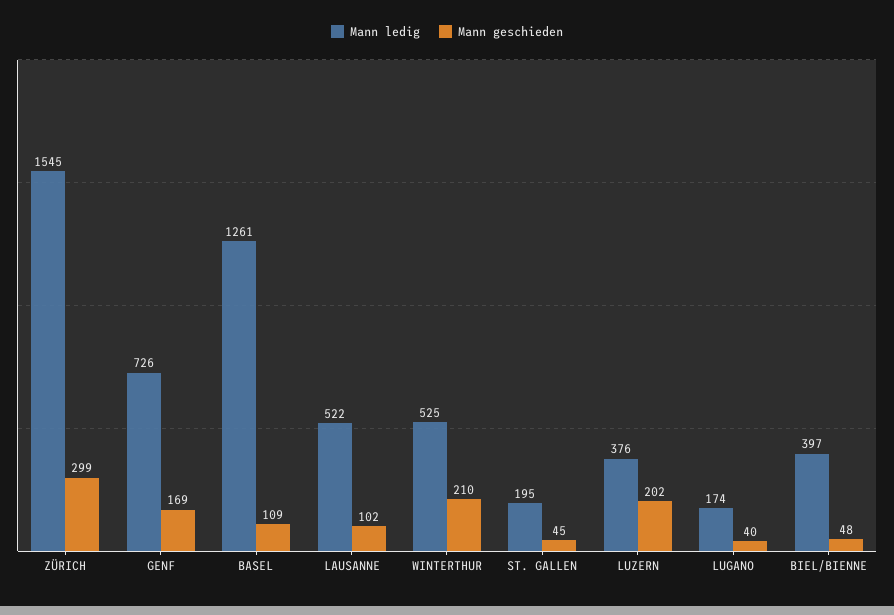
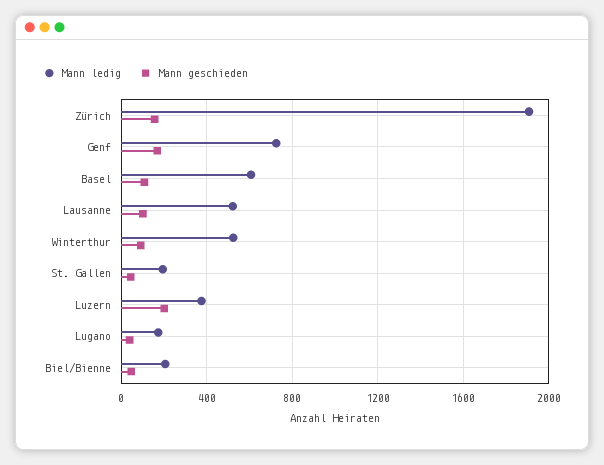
  {
    "Mann ledig": {
-     "ZÜRICH": 1545,
+     "ZÜRICH": 1900,
      "GENF": 726,
-     "BASEL": 1261,
+     "BASEL": 600,
      "LAUSANNE": 522,
      "WINTERTHUR": 525,
      "ST. GALLEN": 195,
      "LUZERN": 376,
      "LUGANO": 174,
-     "BIEL/BIENNE": 397
+     "BIEL/BIENNE": 200
    },
    "Mann geschieden": {
-     "ZÜRICH": 299,
+     "ZÜRICH": 150,
      "GENF": 169,
      "BASEL": 109,
      "LAUSANNE": 102,
-     "WINTERTHUR": 210,
+     "WINTERTHUR": 100,
      "ST. GALLEN": 45,
      "LUZERN": 202,
      "LUGANO": 40,
      "BIEL/BIENNE": 48
    }
  }

